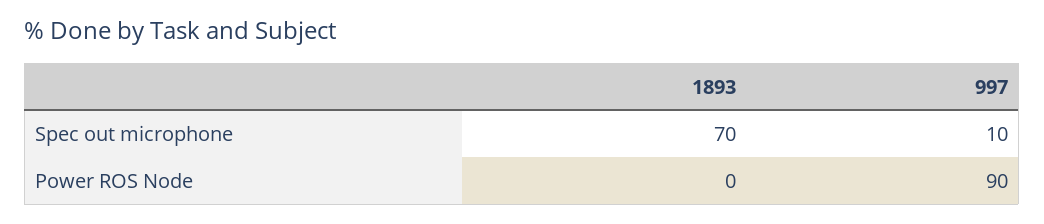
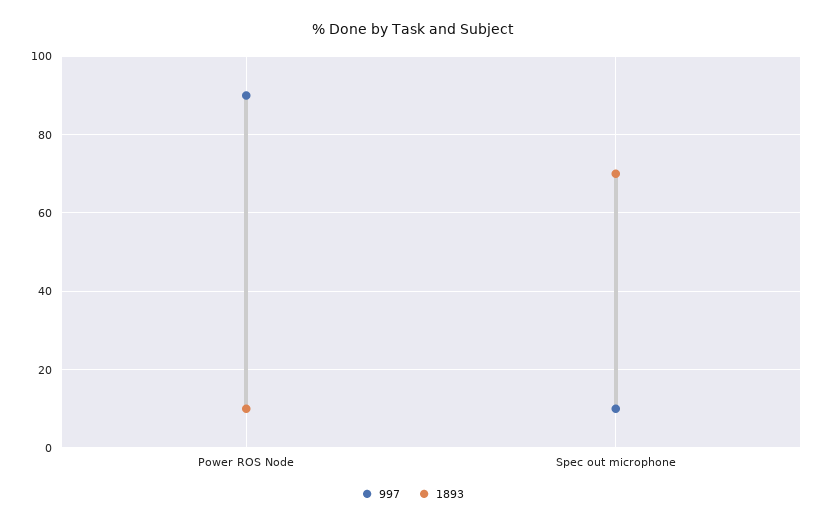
  {
    "1893": {
      "Spec out microphone": 70,
-     "Power ROS Node": 0
+     "Power ROS Node": 10
    },
    "997": {
      "Spec out microphone": 10,
      "Power ROS Node": 90
    }
  }

